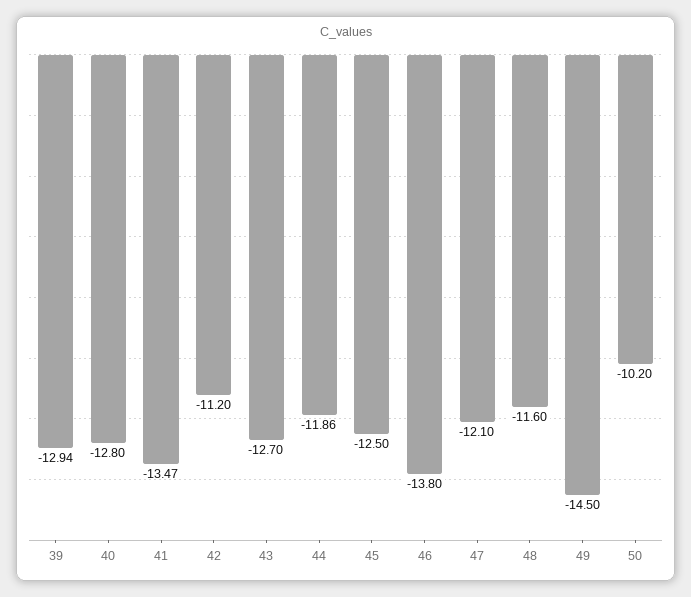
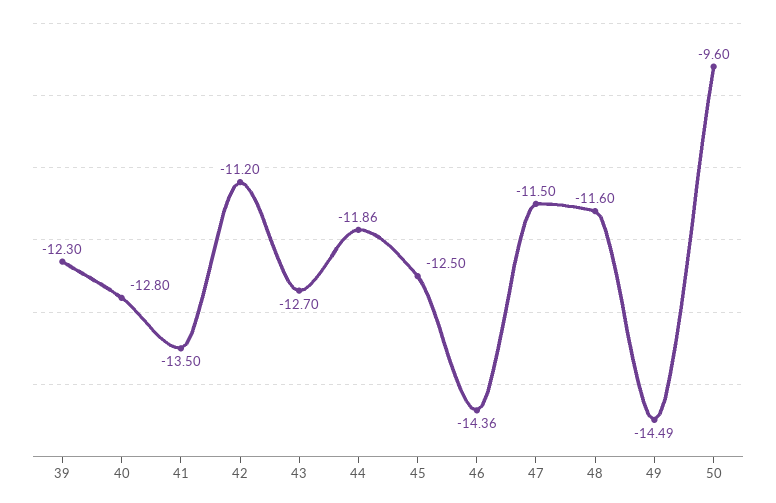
  {
-   "39": -12.94,
+   "39": -12.3,
    "40": -12.8,
-   "41": -13.47,
+   "41": -13.5,
    "42": -11.2,
    "43": -12.7,
    "44": -11.86,
    "45": -12.5,
-   "46": -13.8,
+   "46": -14.36,
-   "47": -12.1,
+   "47": -11.5,
    "48": -11.6,
-   "49": -14.5,
+   "49": -14.49,
-   "50": -10.2
+   "50": -9.6
  }

